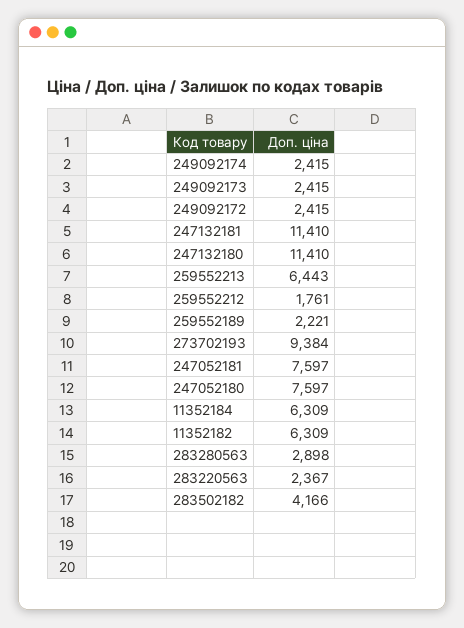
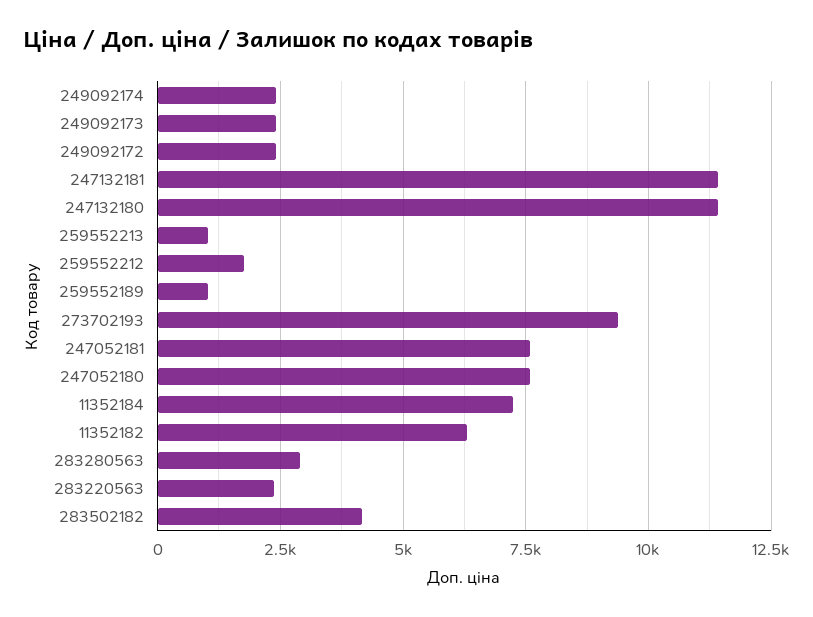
  {
    "249092174": 2415,
    "249092173": 2415,
    "249092172": 2415,
    "247132181": 11410,
    "247132180": 11410,
-   "259552213": 6443,
+   "259552213": 1000,
    "259552212": 1761,
-   "259552189": 2221,
+   "259552189": 1000,
    "273702193": 9384,
    "247052181": 7597,
    "247052180": 7597,
-   "11352184": 6309,
+   "11352184": 7250,
    "11352182": 6309,
    "283280563": 2898,
    "283220563": 2367,
    "283502182": 4166
  }

